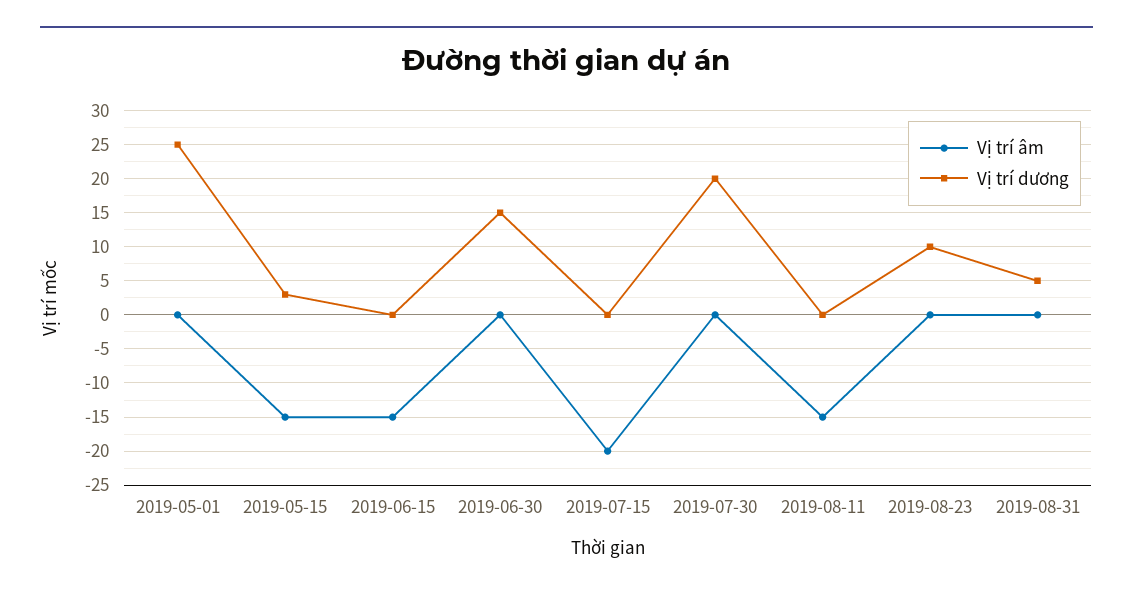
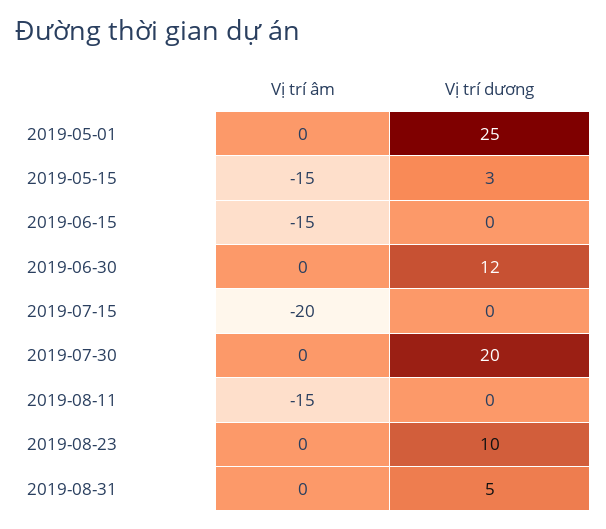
  {
    "Vị trí âm": {
      "2019-05-01": 0,
      "2019-05-15": -15,
      "2019-06-15": -15,
      "2019-06-30": 0,
      "2019-07-15": -20,
      "2019-07-30": 0,
      "2019-08-11": -15,
      "2019-08-23": 0,
      "2019-08-31": 0
    },
    "Vị trí dương": {
      "2019-05-01": 25,
      "2019-05-15": 3,
      "2019-06-15": 0,
-     "2019-06-30": 15,
+     "2019-06-30": 12,
      "2019-07-15": 0,
      "2019-07-30": 20,
      "2019-08-11": 0,
      "2019-08-23": 10,
      "2019-08-31": 5
    }
  }

